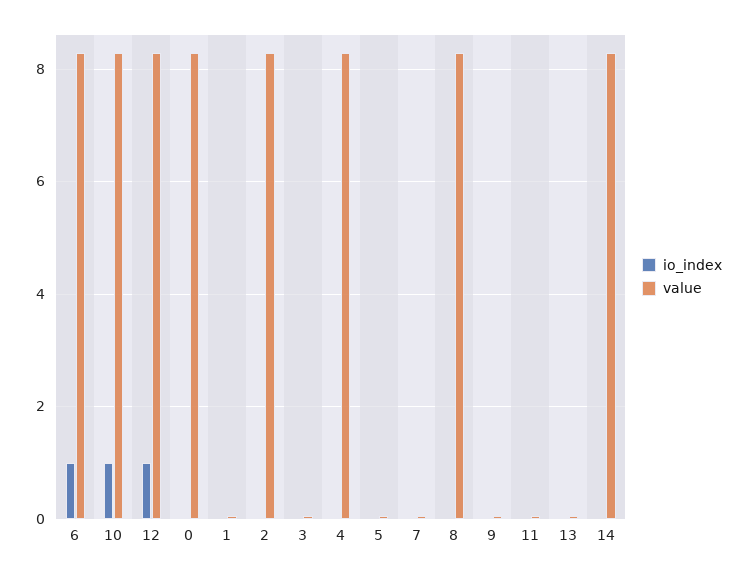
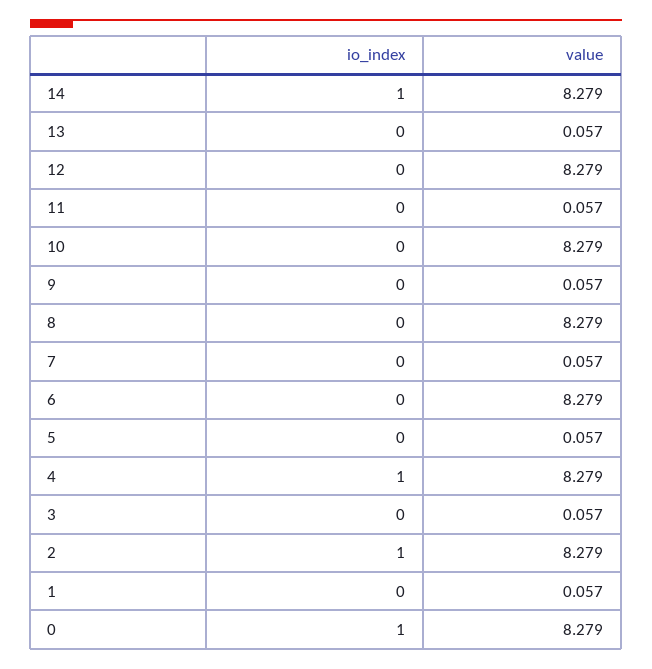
  {
    "io_index": {
-     "6": 1,
+     "6": 0,
-     "10": 1,
+     "10": 0,
-     "12": 1,
+     "12": 0,
-     "0": 0,
+     "0": 1,
      "1": 0,
-     "2": 0,
+     "2": 1,
      "3": 0,
-     "4": 0,
+     "4": 1,
      "5": 0,
      "7": 0,
      "8": 0,
      "9": 0,
      "11": 0,
      "13": 0,
-     "14": 0
+     "14": 1
    },
    "value": {
      "6": 8.279,
      "10": 8.279,
      "12": 8.279,
      "0": 8.279,
      "1": 0.057,
      "2": 8.279,
      "3": 0.057,
      "4": 8.279,
      "5": 0.057,
      "7": 0.057,
      "8": 8.279,
      "9": 0.057,
      "11": 0.057,
      "13": 0.057,
      "14": 8.279
    }
  }

